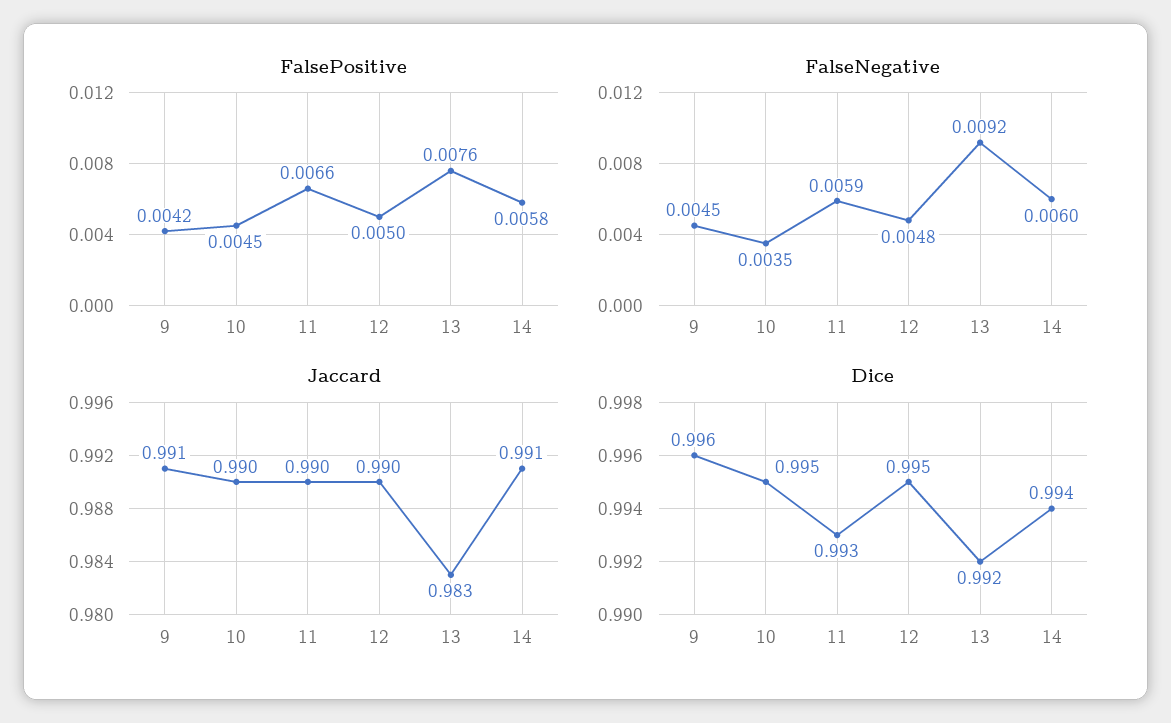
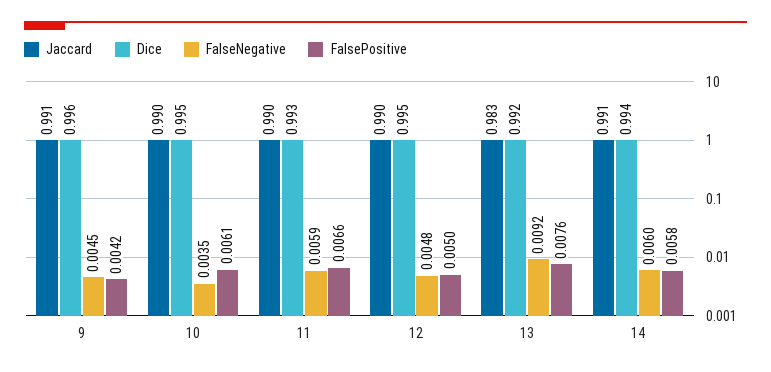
  {
    "FalsePositive": {
      "9": 0.0042,
-     "10": 0.0045,
+     "10": 0.0061,
      "11": 0.0066,
      "12": 0.005,
      "13": 0.0076,
      "14": 0.0058
    },
    "FalseNegative": {
      "9": 0.0045,
      "10": 0.0035,
      "11": 0.0059,
      "12": 0.0048,
      "13": 0.0092,
      "14": 0.006
    },
    "Jaccard": {
      "9": 0.991,
      "10": 0.99,
      "11": 0.99,
      "12": 0.99,
      "13": 0.983,
      "14": 0.991
    },
    "Dice": {
      "9": 0.996,
      "10": 0.995,
      "11": 0.993,
      "12": 0.995,
      "13": 0.992,
      "14": 0.994
    }
  }

